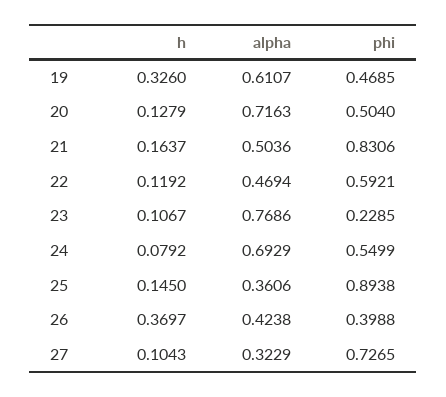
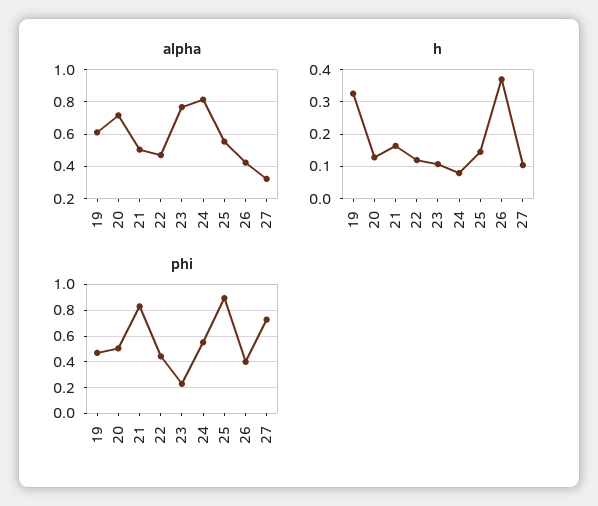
  {
    "h": {
      "19": 0.326,
      "20": 0.1279,
      "21": 0.1637,
      "22": 0.1192,
      "23": 0.1067,
      "24": 0.0792,
      "25": 0.145,
      "26": 0.3697,
      "27": 0.1043
    },
    "alpha": {
      "19": 0.6107,
      "20": 0.7163,
      "21": 0.5036,
      "22": 0.4694,
      "23": 0.7686,
-     "24": 0.6929,
+     "24": 0.8,
-     "25": 0.3606,
+     "25": 0.55,
      "26": 0.4238,
      "27": 0.3229
    },
    "phi": {
      "19": 0.4685,
      "20": 0.504,
      "21": 0.8306,
-     "22": 0.5921,
+     "22": 0.45,
      "23": 0.2285,
      "24": 0.5499,
      "25": 0.8938,
      "26": 0.3988,
      "27": 0.7265
    }
  }

